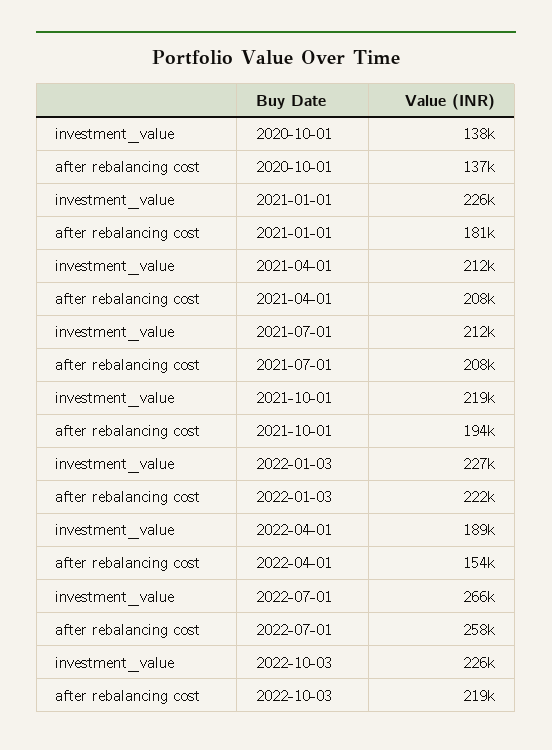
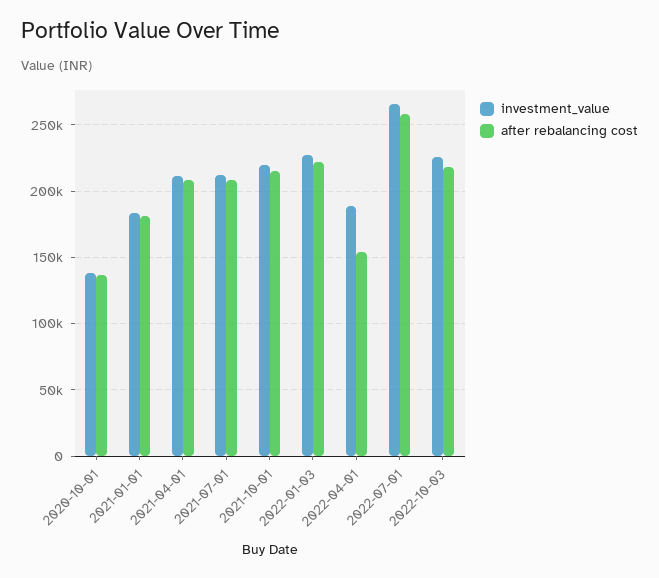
  {
    "investment_value": {
      "2020-10-01": 138000,
-     "2021-01-01": 226000,
+     "2021-01-01": 185000,
      "2021-04-01": 212000,
      "2021-07-01": 212000,
      "2021-10-01": 219000,
      "2022-01-03": 227000,
      "2022-04-01": 189000,
      "2022-07-01": 266000,
      "2022-10-03": 226000
    },
    "after rebalancing cost": {
      "2020-10-01": 137000,
      "2021-01-01": 181000,
      "2021-04-01": 208000,
      "2021-07-01": 208000,
-     "2021-10-01": 194000,
+     "2021-10-01": 215000,
      "2022-01-03": 222000,
      "2022-04-01": 154000,
      "2022-07-01": 258000,
      "2022-10-03": 219000
    }
  }

